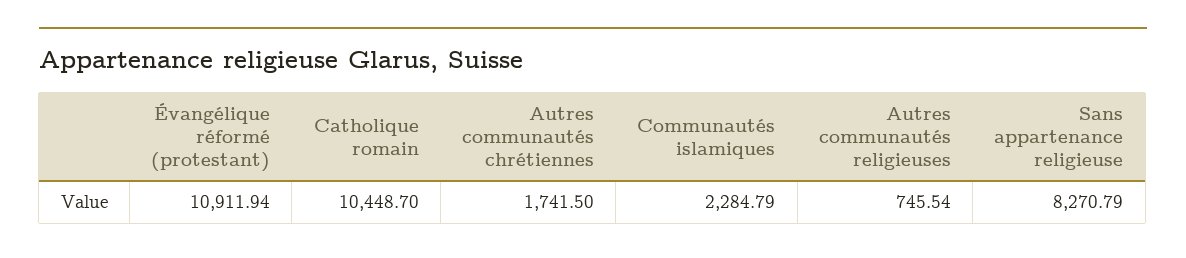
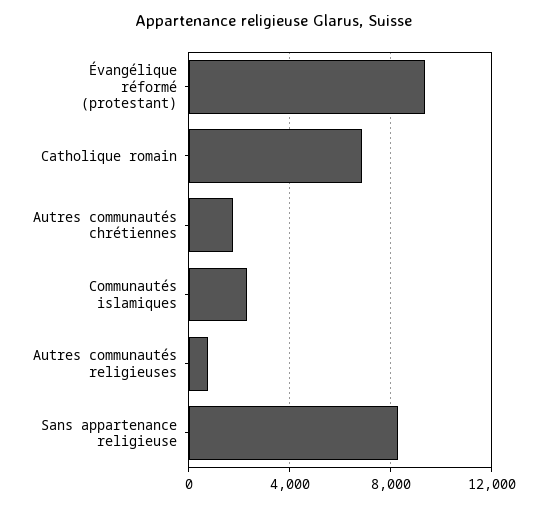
  {
-   "Évangélique réformé (protestant)": 10911.94,
+   "Évangélique réformé (protestant)": 9500,
-   "Catholique romain": 10448.7,
+   "Catholique romain": 7000,
    "Autres communautés chrétiennes": 1741.5,
    "Communautés islamiques": 2284.79,
    "Autres communautés religieuses": 745.54,
    "Sans appartenance religieuse": 8270.79
  }

